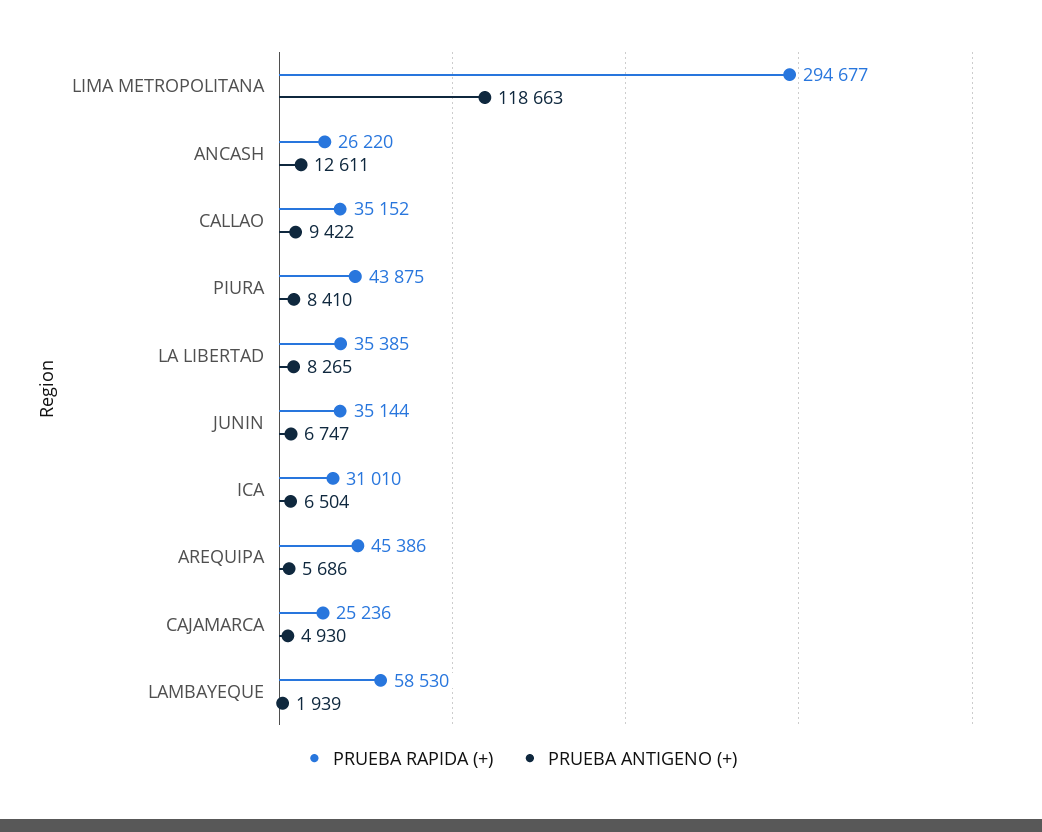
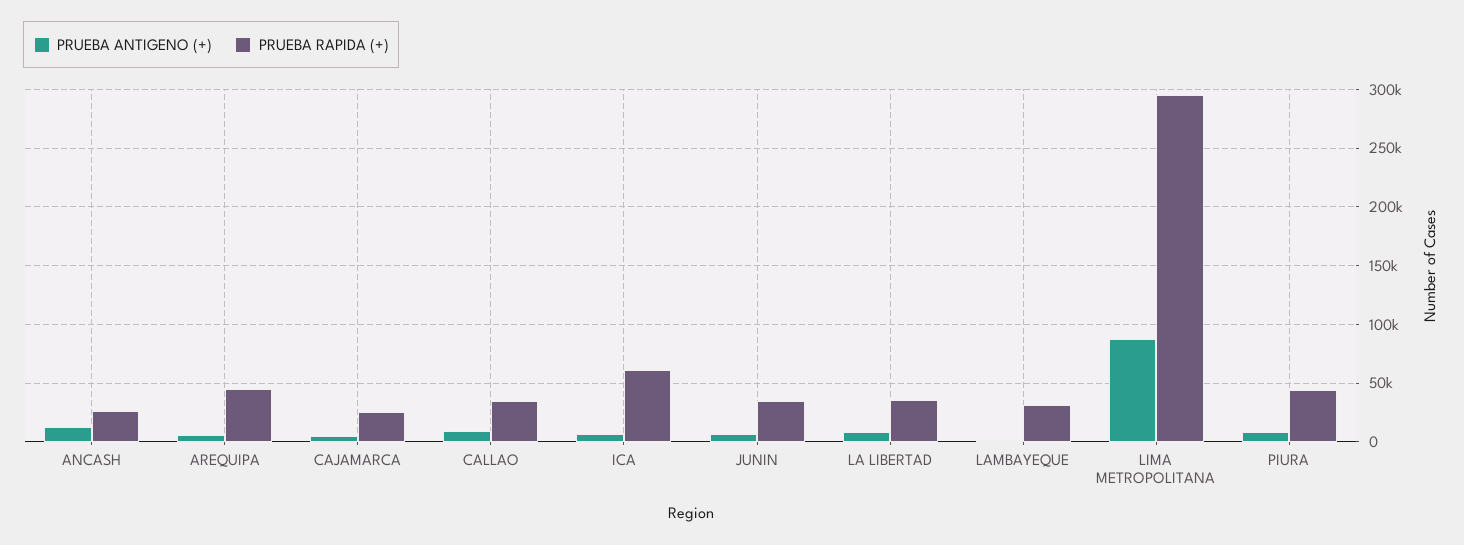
  {
    "PRUEBA RAPIDA (+)": {
      "LIMA METROPOLITANA": 294677,
      "ANCASH": 26220,
      "CALLAO": 35152,
      "PIURA": 43875,
      "LA LIBERTAD": 35385,
      "JUNIN": 35144,
-     "ICA": 31010,
+     "ICA": 60000,
      "AREQUIPA": 45386,
      "CAJAMARCA": 25236,
-     "LAMBAYEQUE": 58530
+     "LAMBAYEQUE": 30000
    },
    "PRUEBA ANTIGENO (+)": {
-     "LIMA METROPOLITANA": 118663,
+     "LIMA METROPOLITANA": 90000,
      "ANCASH": 12611,
      "CALLAO": 9422,
      "PIURA": 8410,
      "LA LIBERTAD": 8265,
      "JUNIN": 6747,
      "ICA": 6504,
      "AREQUIPA": 5686,
      "CAJAMARCA": 4930,
      "LAMBAYEQUE": 1939
    }
  }

